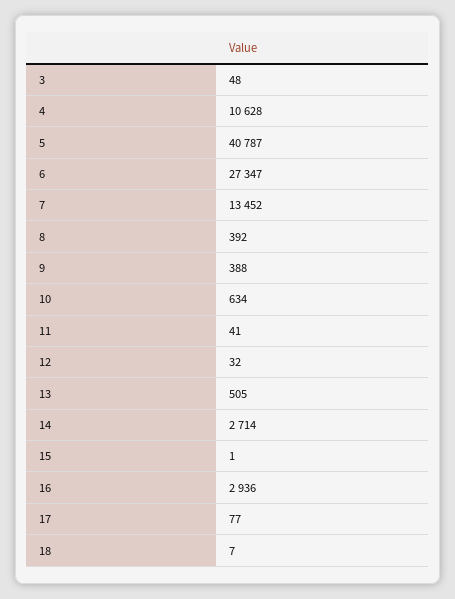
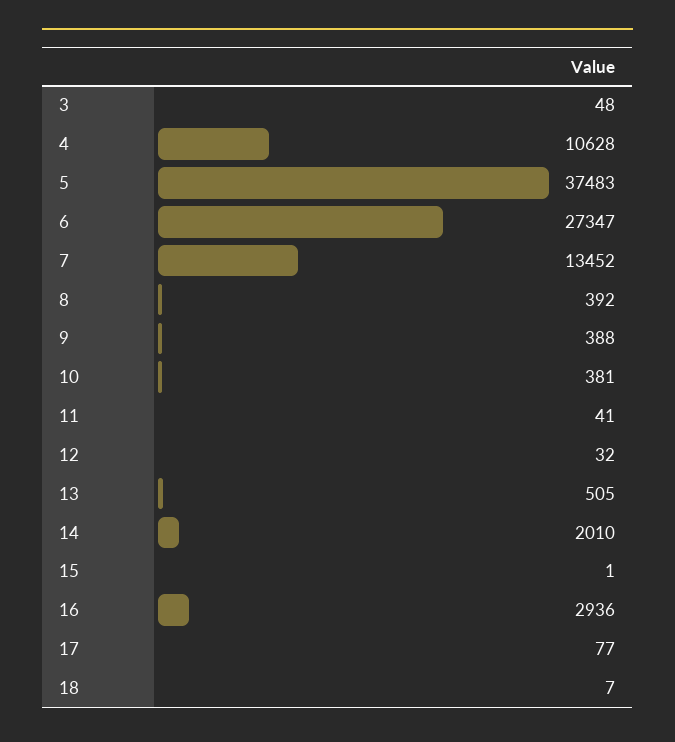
  {
    "3": 48,
    "4": 10628,
-   "5": 40787,
+   "5": 37483,
    "6": 27347,
    "7": 13452,
    "8": 392,
    "9": 388,
-   "10": 634,
+   "10": 381,
    "11": 41,
    "12": 32,
    "13": 505,
-   "14": 2714,
+   "14": 2010,
    "15": 1,
    "16": 2936,
    "17": 77,
    "18": 7
  }

